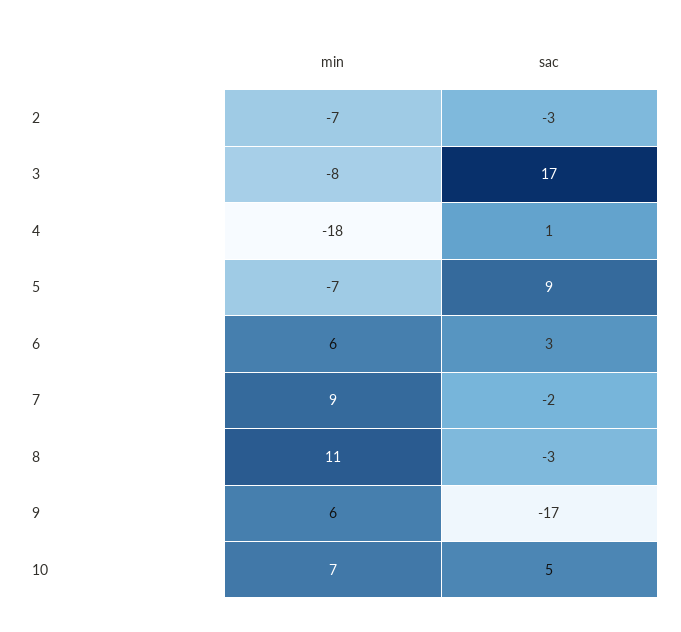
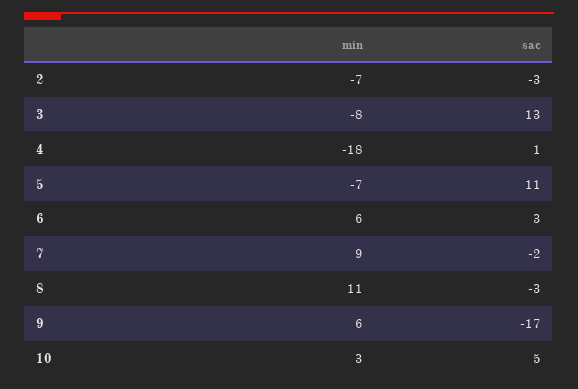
  {
    "min": {
      "2": -7,
      "3": -8,
      "4": -18,
      "5": -7,
      "6": 6,
      "7": 9,
      "8": 11,
      "9": 6,
-     "10": 7
+     "10": 3
    },
    "sac": {
      "2": -3,
-     "3": 17,
+     "3": 13,
      "4": 1,
-     "5": 9,
+     "5": 11,
      "6": 3,
      "7": -2,
      "8": -3,
      "9": -17,
      "10": 5
    }
  }

